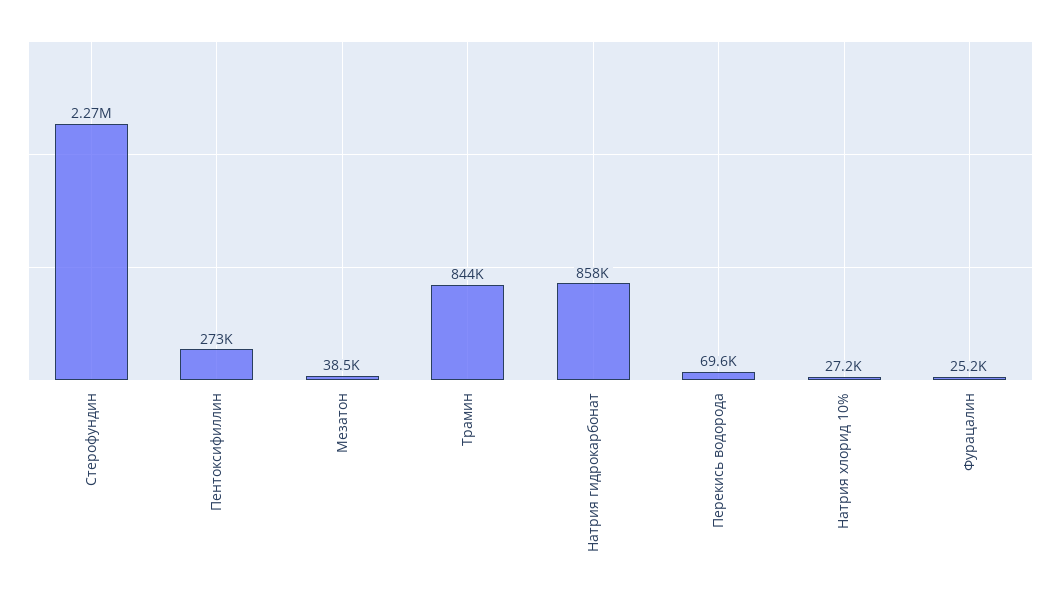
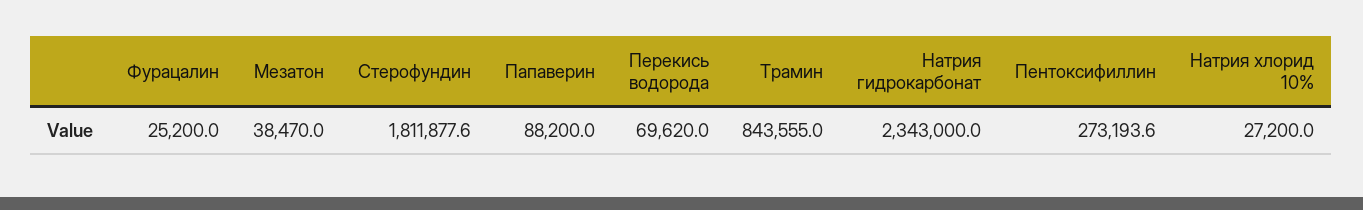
  {
-   "Стерофундин": 2270000,
+   "Стерофундин": 1811877.6,
    "Пентоксифиллин": 273193.6,
    "Мезатон": 38470,
    "Трамин": 843555,
-   "Натрия гидрокарбонат": 858000,
+   "Натрия гидрокарбонат": 2343000,
    "Перекись водорода": 69620,
    "Натрия хлорид 10%": 27200,
-   "Фурацалин": 25200
+   "Фурацалин": 25200,
+   "Папаверин": 88200
  }

